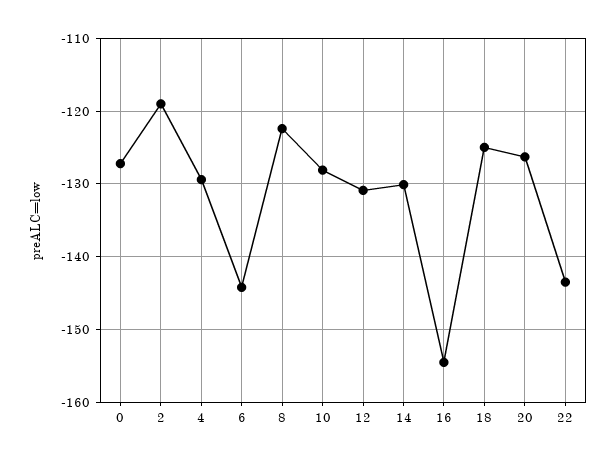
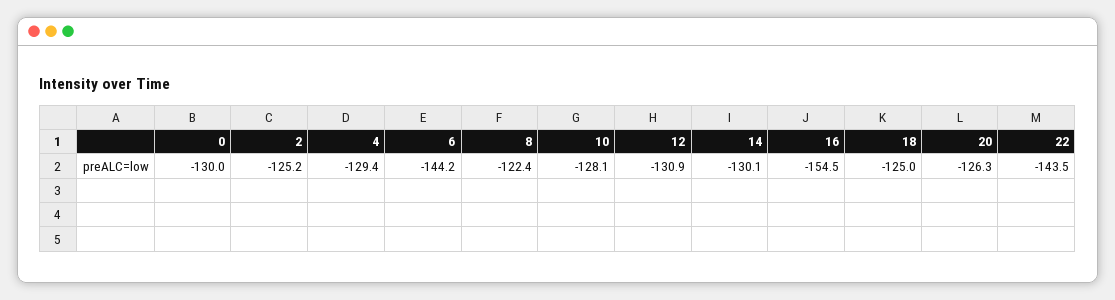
  {
-   "0": -127,
+   "0": -130,
-   "2": -119,
+   "2": -125.2,
    "4": -129.4,
    "6": -144.2,
    "8": -122.4,
    "10": -128.1,
    "12": -130.9,
    "14": -130.1,
    "16": -154.5,
    "18": -125,
    "20": -126.3,
    "22": -143.5
  }

